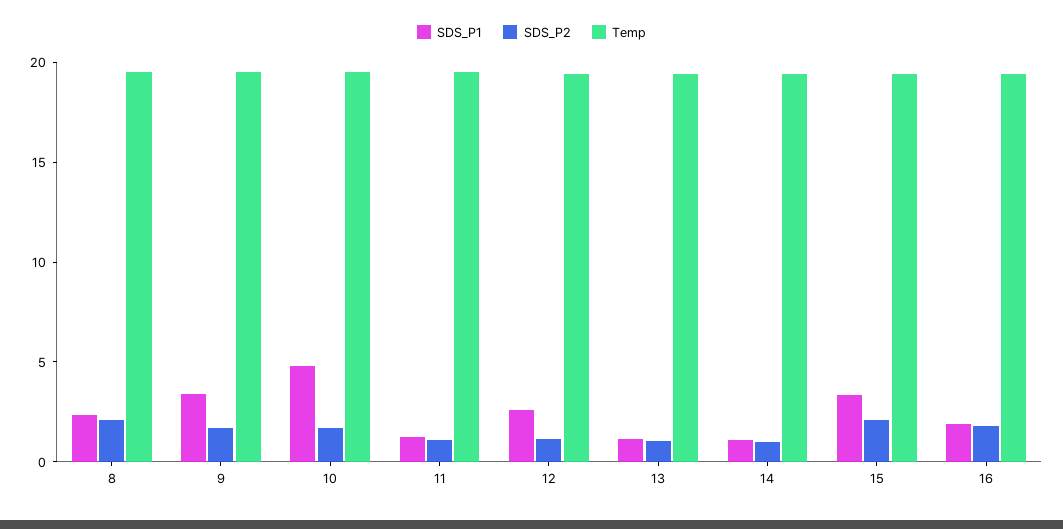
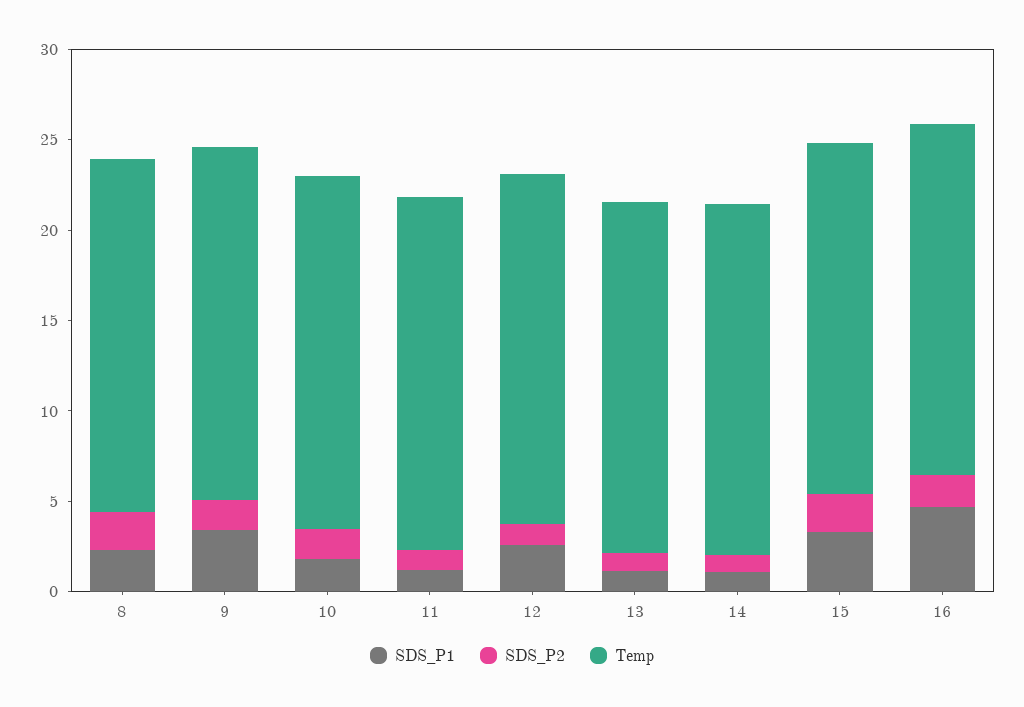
  {
    "SDS_P1": {
      "8": 2,
      "9": 3,
-     "10": 5,
+     "10": 2,
      "11": 1,
      "12": 3,
      "13": 1,
      "14": 1,
      "15": 3,
-     "16": 2
+     "16": 5
    },
    "SDS_P2": {
      "8": 2,
      "9": 2,
      "10": 2,
      "11": 1,
      "12": 1,
      "13": 1,
      "14": 1,
      "15": 2,
      "16": 2
    },
    "Temp": {
      "8": 20,
      "9": 20,
      "10": 20,
      "11": 20,
      "12": 19,
      "13": 19,
      "14": 19,
      "15": 19,
      "16": 19
    }
  }

